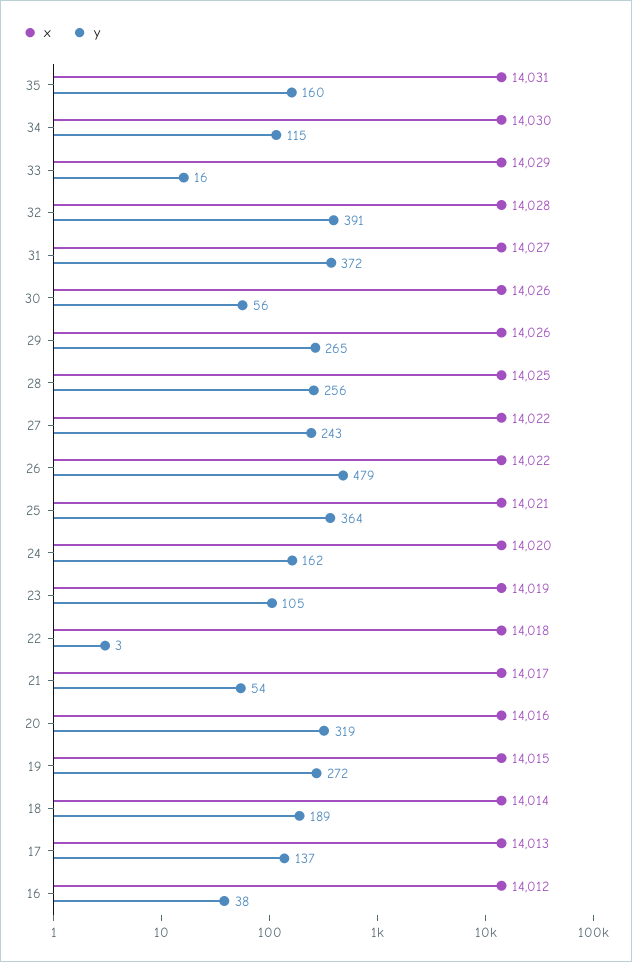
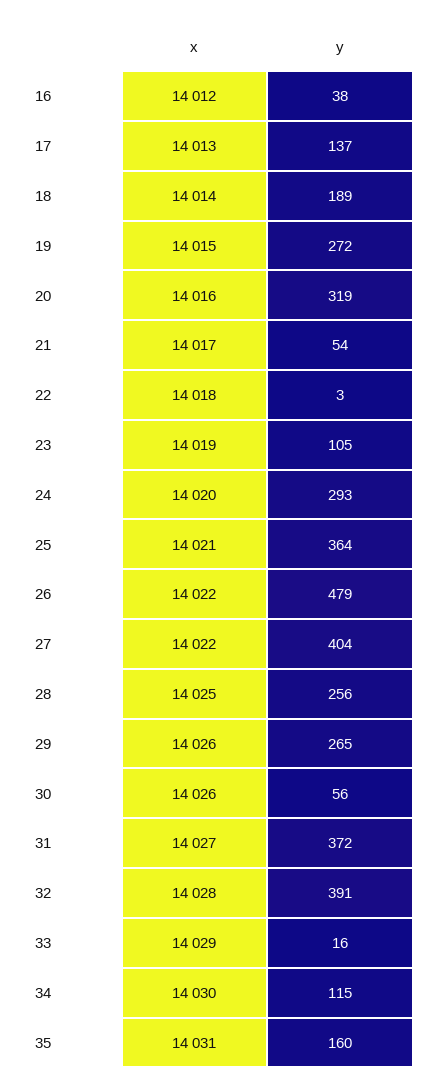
  {
    "x": {
      "35": 14031,
      "34": 14030,
      "33": 14029,
      "32": 14028,
      "31": 14027,
      "30": 14026,
      "29": 14026,
      "28": 14025,
      "27": 14022,
      "26": 14022,
      "25": 14021,
      "24": 14020,
      "23": 14019,
      "22": 14018,
      "21": 14017,
      "20": 14016,
      "19": 14015,
      "18": 14014,
      "17": 14013,
      "16": 14012
    },
    "y": {
      "35": 160,
      "34": 115,
      "33": 16,
      "32": 391,
      "31": 372,
      "30": 56,
      "29": 265,
      "28": 256,
-     "27": 243,
+     "27": 404,
      "26": 479,
      "25": 364,
-     "24": 162,
+     "24": 293,
      "23": 105,
      "22": 3,
      "21": 54,
      "20": 319,
      "19": 272,
      "18": 189,
      "17": 137,
      "16": 38
    }
  }

